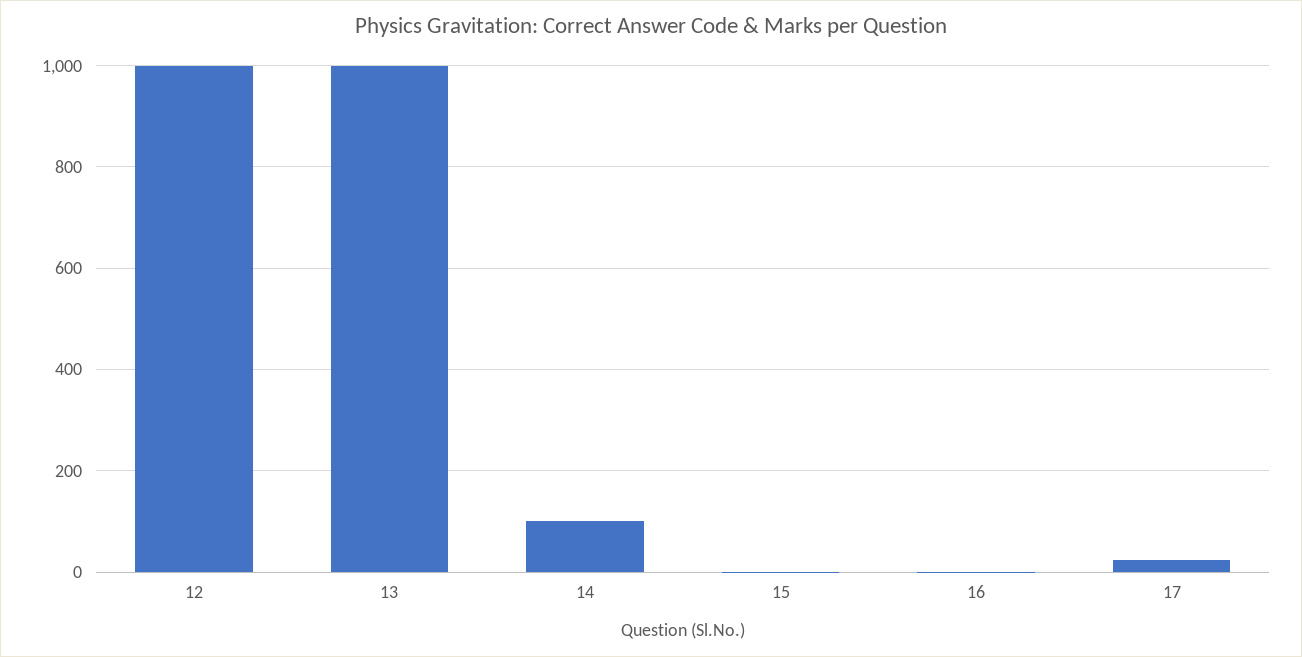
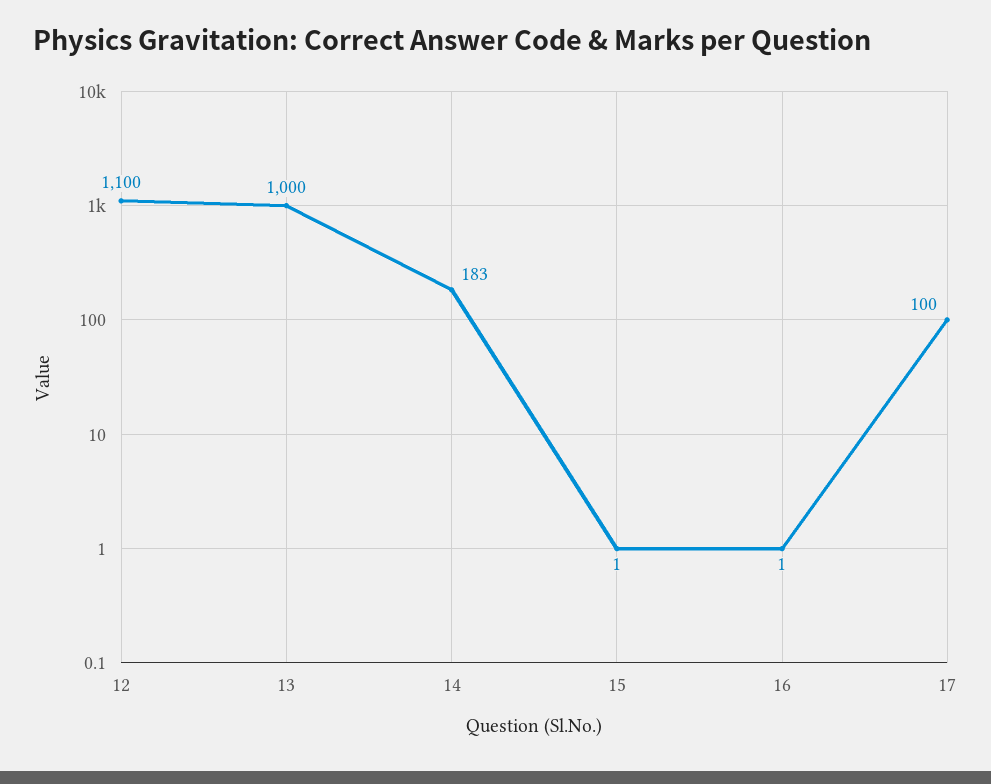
  {
-   "12": 1000,
+   "12": 1100,
    "13": 1000,
-   "14": 100,
+   "14": 183,
    "15": 1,
    "16": 1,
-   "17": 20
+   "17": 100
  }

